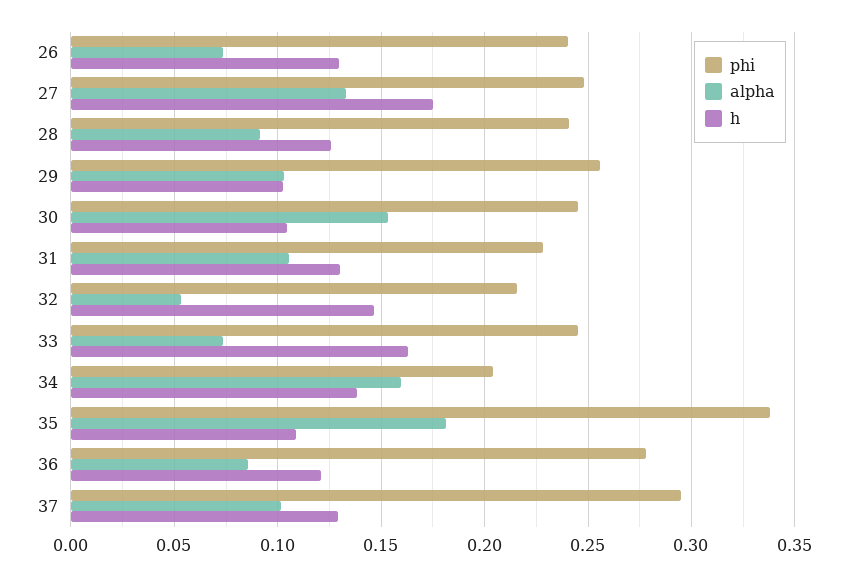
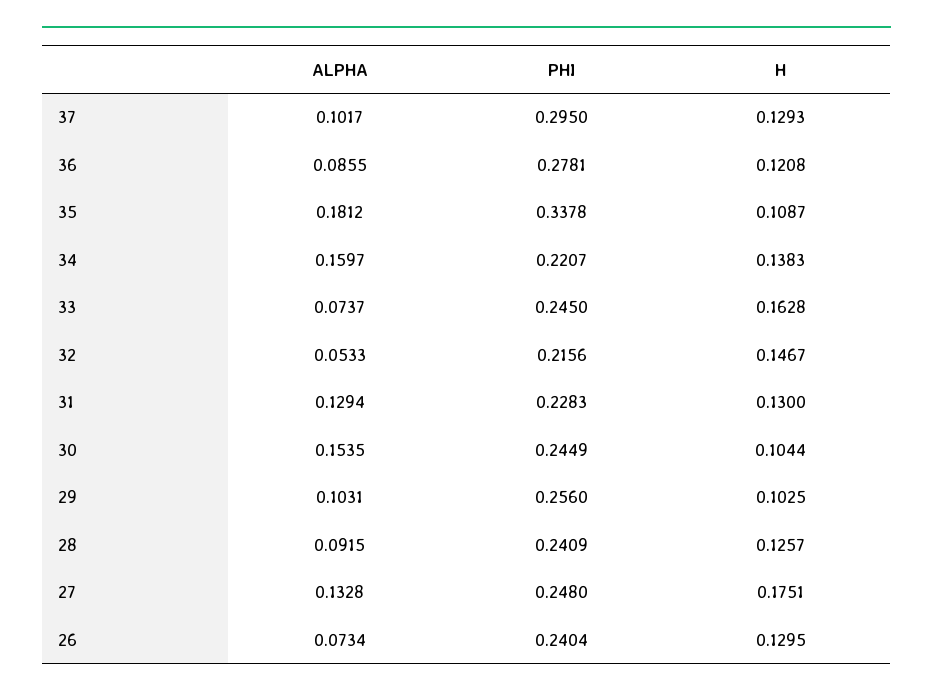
  {
    "phi": {
      "26": 0.2404,
      "27": 0.248,
      "28": 0.2409,
      "29": 0.256,
      "30": 0.2449,
      "31": 0.2283,
      "32": 0.2156,
      "33": 0.245,
-     "34": 0.205,
+     "34": 0.2207,
      "35": 0.3378,
      "36": 0.2781,
      "37": 0.295
    },
    "alpha": {
      "26": 0.0734,
      "27": 0.1328,
      "28": 0.0915,
      "29": 0.1031,
      "30": 0.1535,
-     "31": 0.105,
+     "31": 0.1294,
      "32": 0.0533,
      "33": 0.0737,
      "34": 0.1597,
      "35": 0.1812,
      "36": 0.0855,
      "37": 0.1017
    },
    "h": {
      "26": 0.1295,
      "27": 0.1751,
      "28": 0.1257,
      "29": 0.1025,
      "30": 0.1044,
      "31": 0.13,
      "32": 0.1467,
      "33": 0.1628,
      "34": 0.1383,
      "35": 0.1087,
      "36": 0.1208,
      "37": 0.1293
    }
  }

